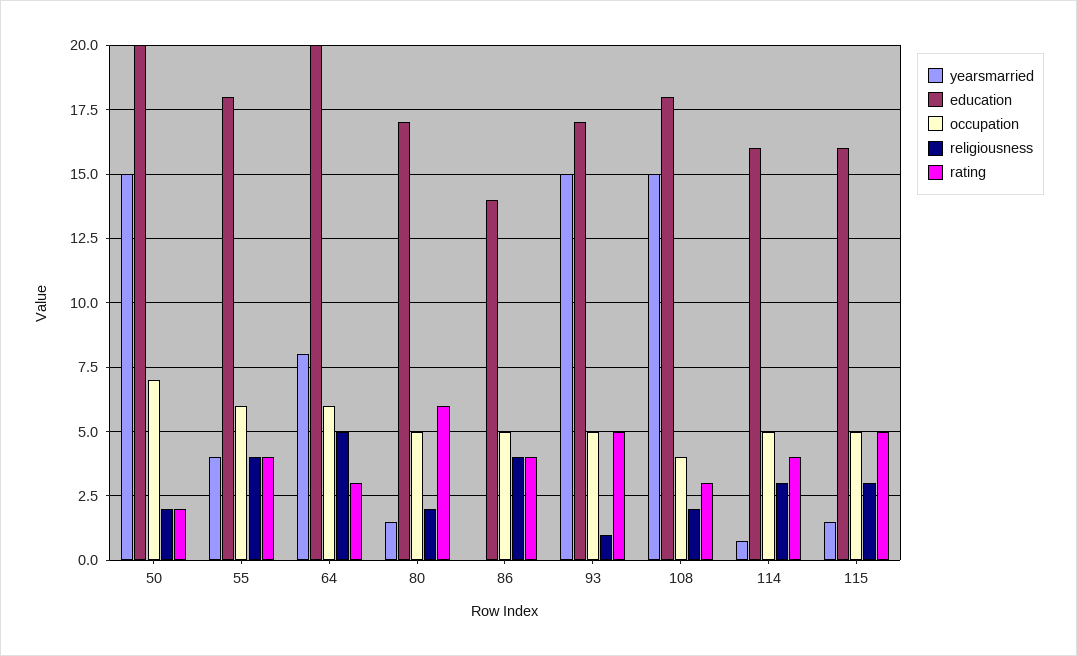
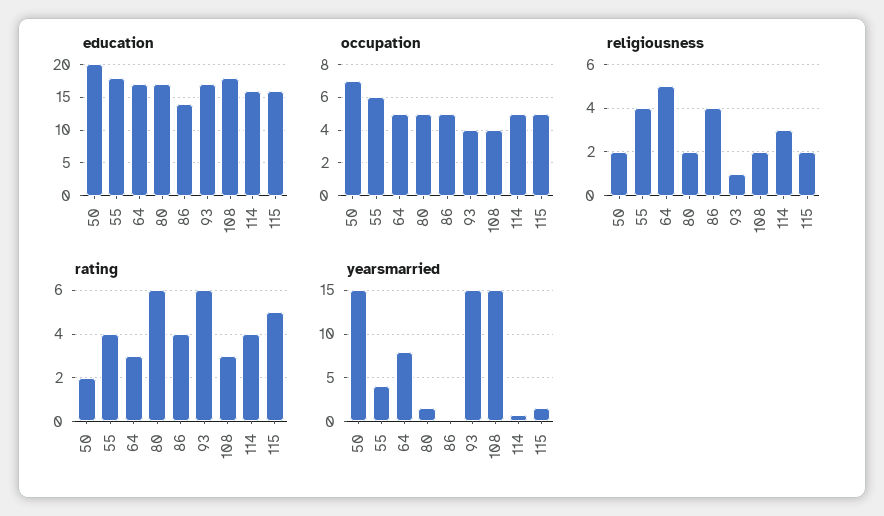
  {
    "yearsmarried": {
      "50": 15,
      "55": 4,
      "64": 8,
      "80": 1.5,
      "86": 0,
      "93": 15,
      "108": 15,
      "114": 0.75,
      "115": 1.5
    },
    "education": {
      "50": 20,
      "55": 18,
-     "64": 20,
+     "64": 17,
      "80": 17,
      "86": 14,
      "93": 17,
      "108": 18,
      "114": 16,
      "115": 16
    },
    "occupation": {
      "50": 7,
      "55": 6,
-     "64": 6,
+     "64": 5,
      "80": 5,
      "86": 5,
-     "93": 5,
+     "93": 4,
      "108": 4,
      "114": 5,
      "115": 5
    },
    "religiousness": {
      "50": 2,
      "55": 4,
      "64": 5,
      "80": 2,
      "86": 4,
      "93": 1,
      "108": 2,
      "114": 3,
-     "115": 3
+     "115": 2
    },
    "rating": {
      "50": 2,
      "55": 4,
      "64": 3,
      "80": 6,
      "86": 4,
-     "93": 5,
+     "93": 6,
      "108": 3,
      "114": 4,
      "115": 5
    }
  }

